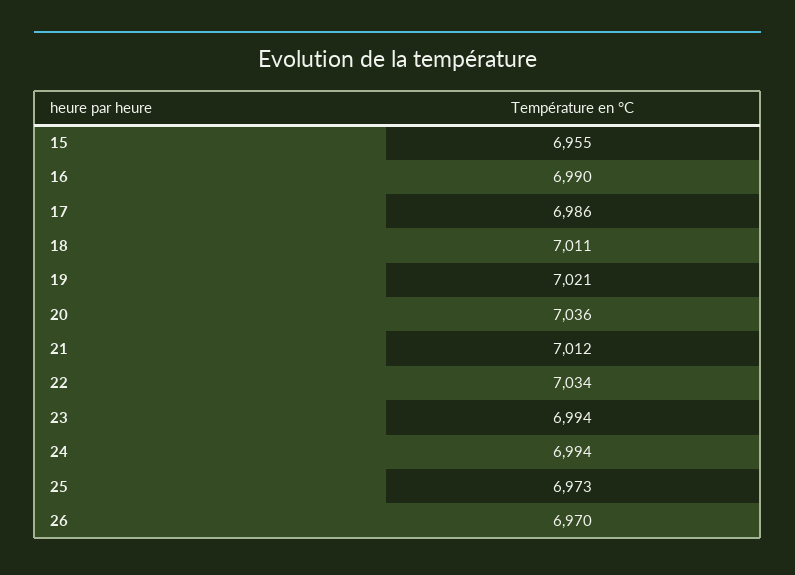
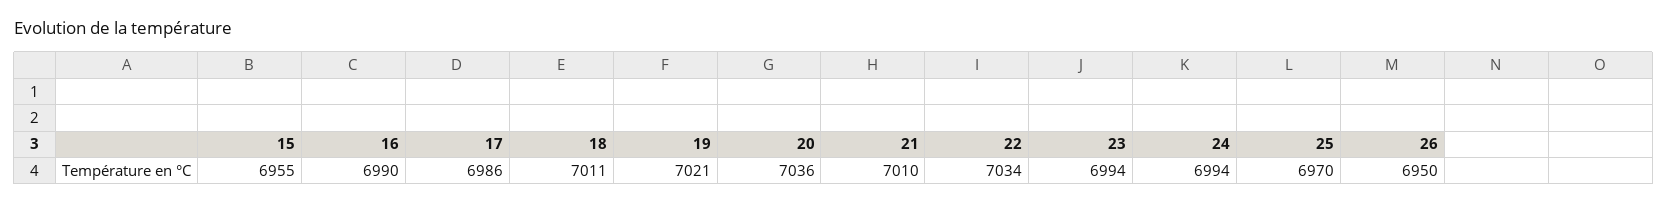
  {
    "15": 6955,
    "16": 6990,
    "17": 6986,
    "18": 7011,
    "19": 7021,
    "20": 7036,
-   "21": 7012,
+   "21": 7010,
    "22": 7034,
    "23": 6994,
    "24": 6994,
-   "25": 6973,
+   "25": 6970,
-   "26": 6970
+   "26": 6950
  }

